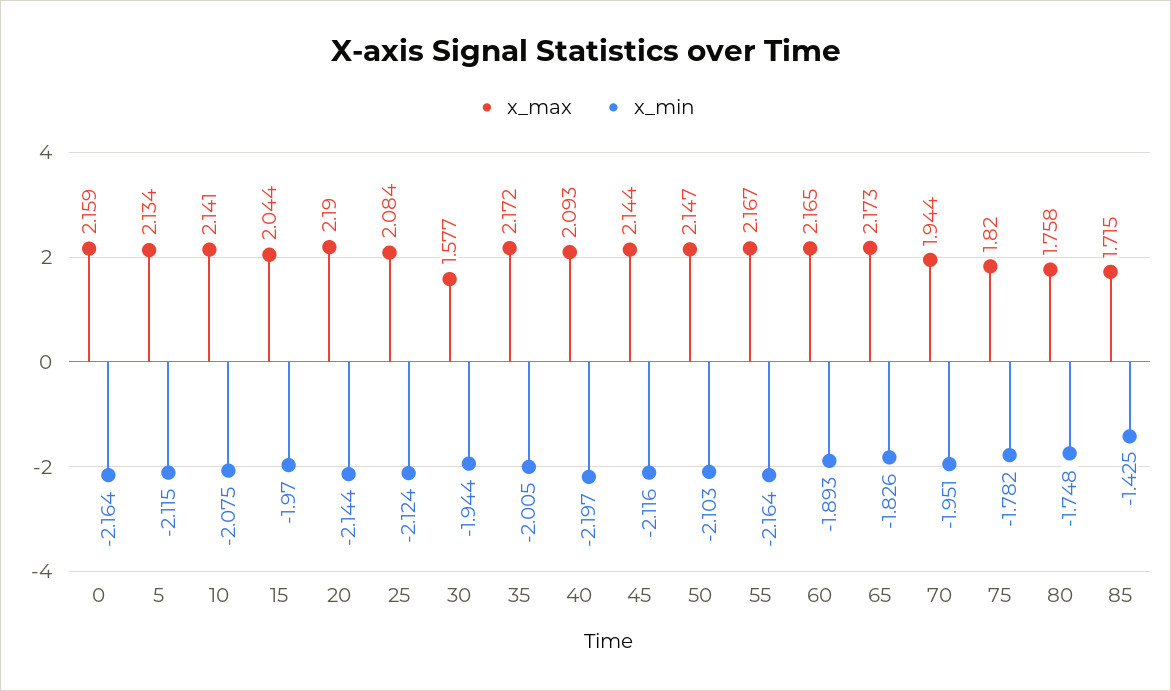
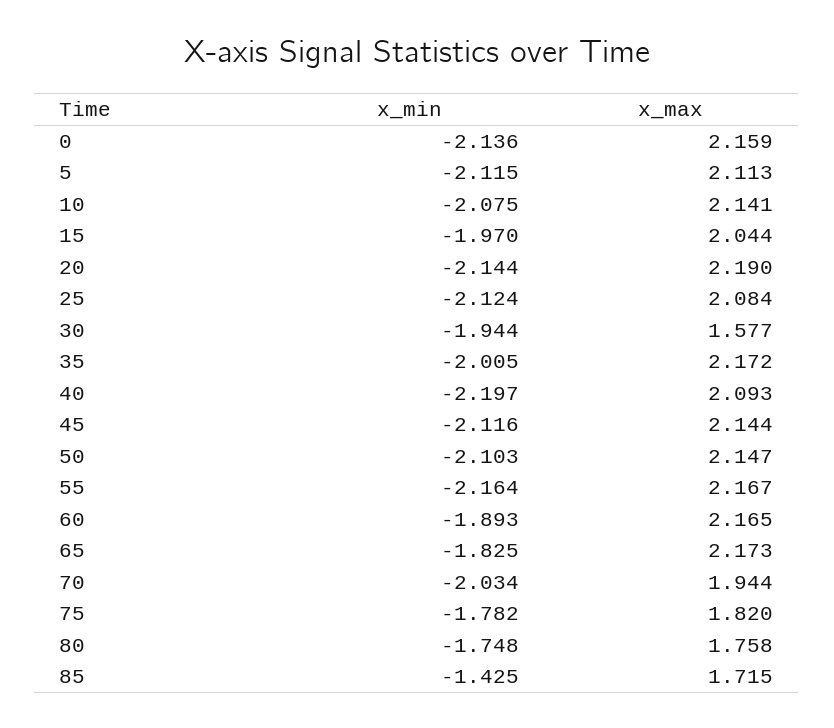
  {
    "x_max": {
      "0": 2.159,
-     "5": 2.134,
+     "5": 2.113,
      "10": 2.141,
      "15": 2.044,
      "20": 2.19,
      "25": 2.084,
      "30": 1.577,
      "35": 2.172,
      "40": 2.093,
      "45": 2.144,
      "50": 2.147,
      "55": 2.167,
      "60": 2.165,
      "65": 2.173,
      "70": 1.944,
      "75": 1.82,
      "80": 1.758,
      "85": 1.715
    },
    "x_min": {
-     "0": -2.164,
+     "0": -2.136,
      "5": -2.115,
      "10": -2.075,
      "15": -1.97,
      "20": -2.144,
      "25": -2.124,
      "30": -1.944,
      "35": -2.005,
      "40": -2.197,
      "45": -2.116,
      "50": -2.103,
      "55": -2.164,
      "60": -1.893,
-     "65": -1.826,
+     "65": -1.825,
-     "70": -1.951,
+     "70": -2.034,
      "75": -1.782,
      "80": -1.748,
      "85": -1.425
    }
  }

